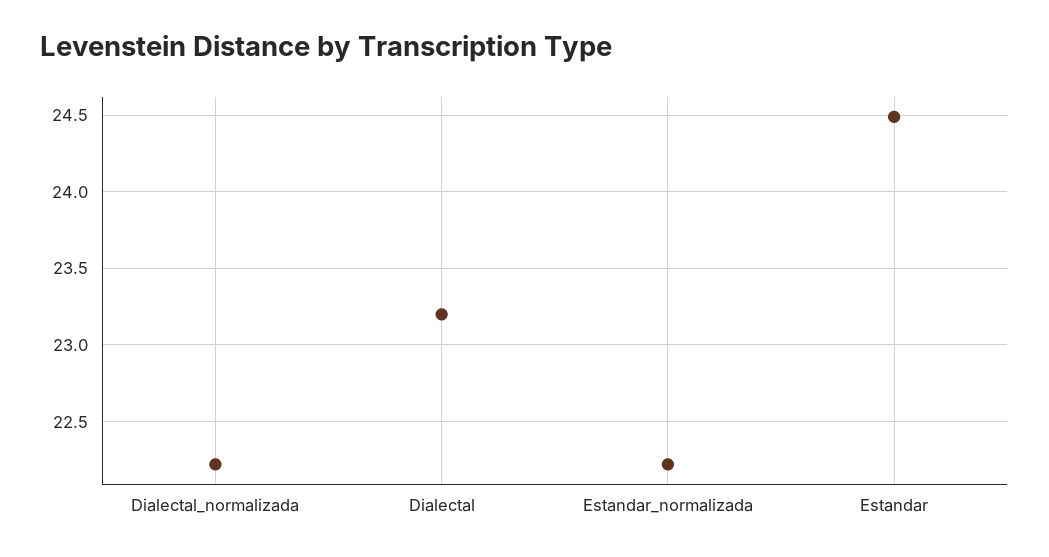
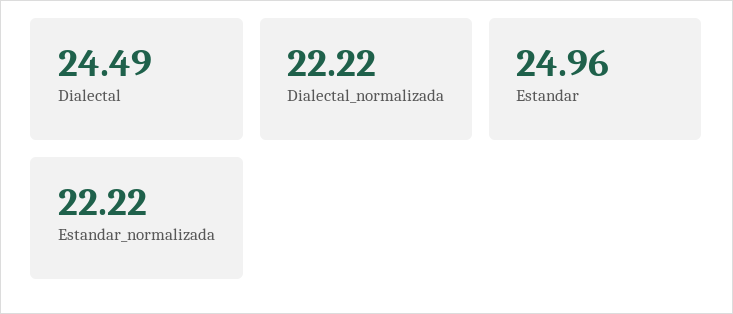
  {
    "Dialectal_normalizada": 22.22,
-   "Dialectal": 23.2,
+   "Dialectal": 24.49,
    "Estandar_normalizada": 22.22,
-   "Estandar": 24.5
+   "Estandar": 24.96
  }

